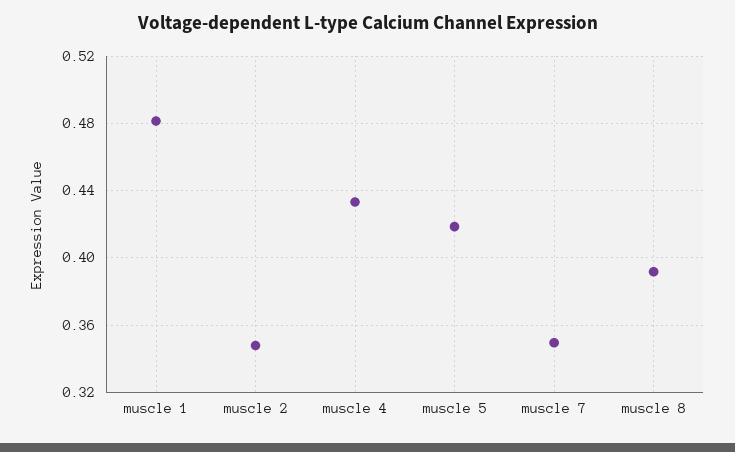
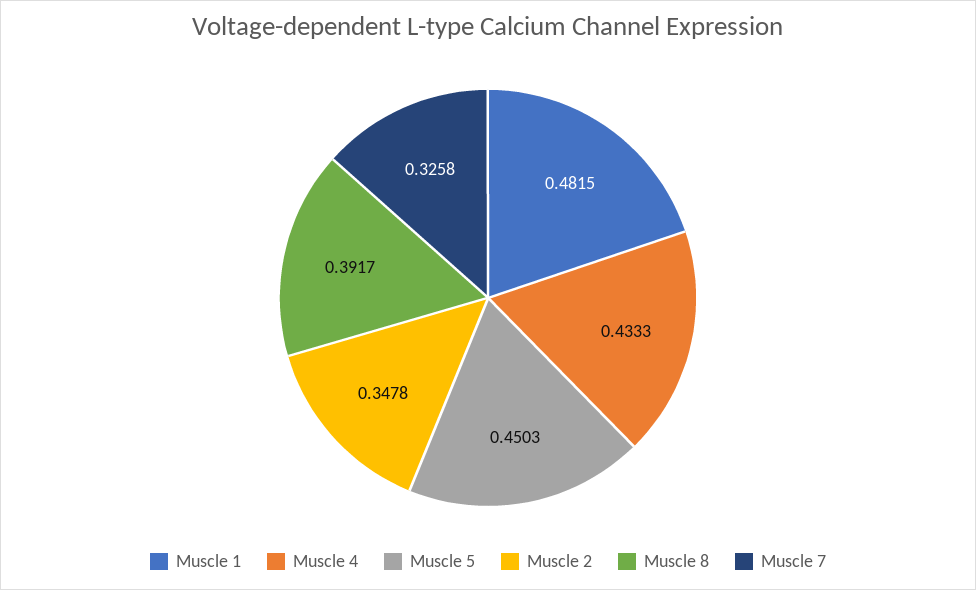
  {
    "muscle 1": 0.4815,
    "muscle 2": 0.3478,
    "muscle 4": 0.4333,
-   "muscle 5": 0.42,
+   "muscle 5": 0.4503,
-   "muscle 7": 0.35,
+   "muscle 7": 0.3258,
    "muscle 8": 0.3917
  }

